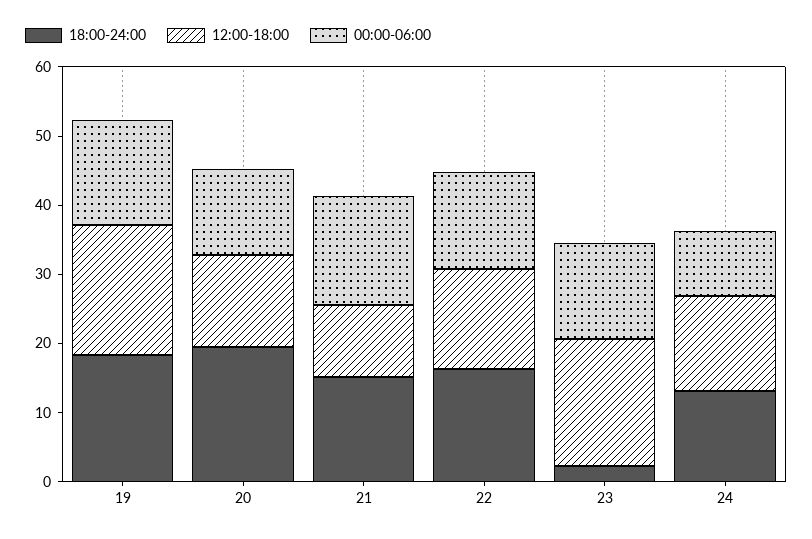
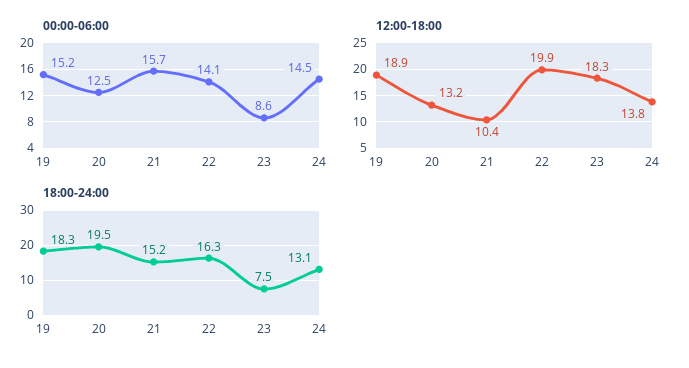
  {
    "18:00-24:00": {
      "19": 18.3,
      "20": 19.5,
      "21": 15.2,
      "22": 16.3,
-     "23": 2,
+     "23": 7.5,
      "24": 13.1
    },
    "12:00-18:00": {
      "19": 18.9,
      "20": 13.2,
      "21": 10.4,
-     "22": 14,
+     "22": 19.9,
      "23": 18.3,
      "24": 13.8
    },
    "00:00-06:00": {
      "19": 15.2,
      "20": 12.5,
      "21": 15.7,
      "22": 14.1,
-     "23": 14,
+     "23": 8.6,
-     "24": 10
+     "24": 14.5
    }
  }

